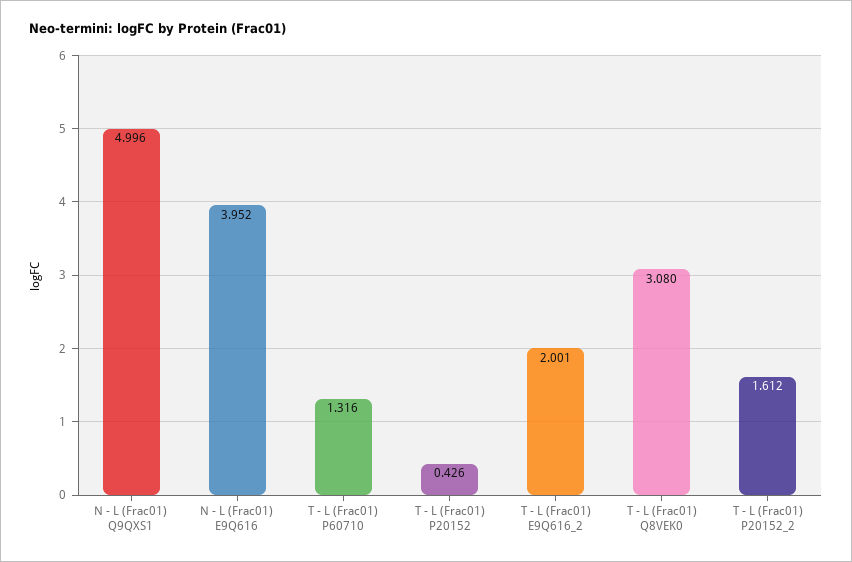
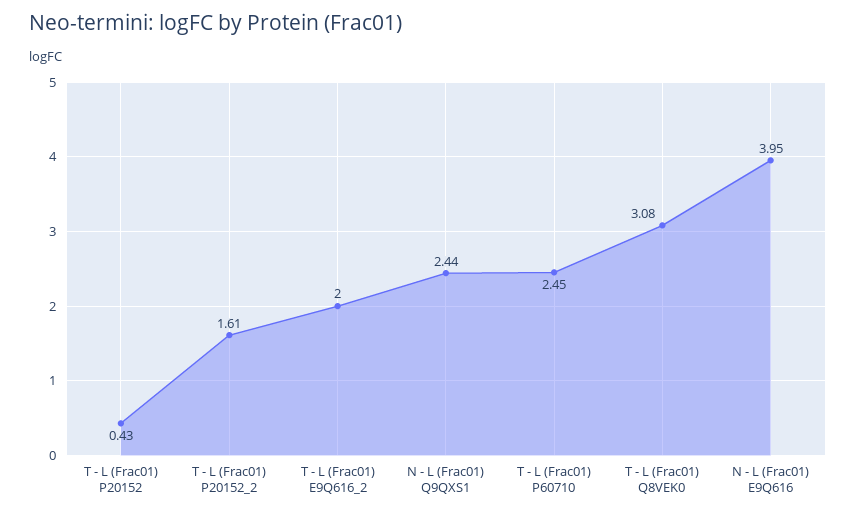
  {
-   "N - L (Frac01) Q9QXS1": 4.996,
+   "N - L (Frac01) Q9QXS1": 2.44,
    "N - L (Frac01) E9Q616": 3.952,
-   "T - L (Frac01) P60710": 1.316,
+   "T - L (Frac01) P60710": 2.45,
    "T - L (Frac01) P20152": 0.426,
    "T - L (Frac01) E9Q616_2": 2.001,
    "T - L (Frac01) Q8VEK0": 3.08,
    "T - L (Frac01) P20152_2": 1.612
  }

